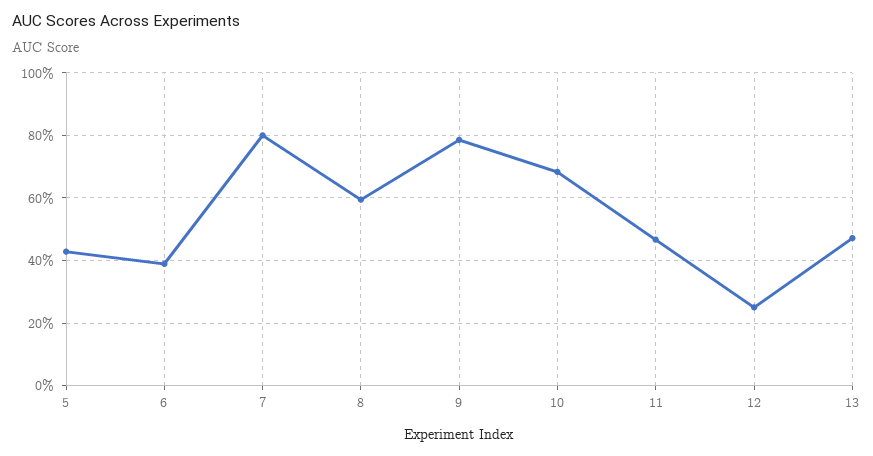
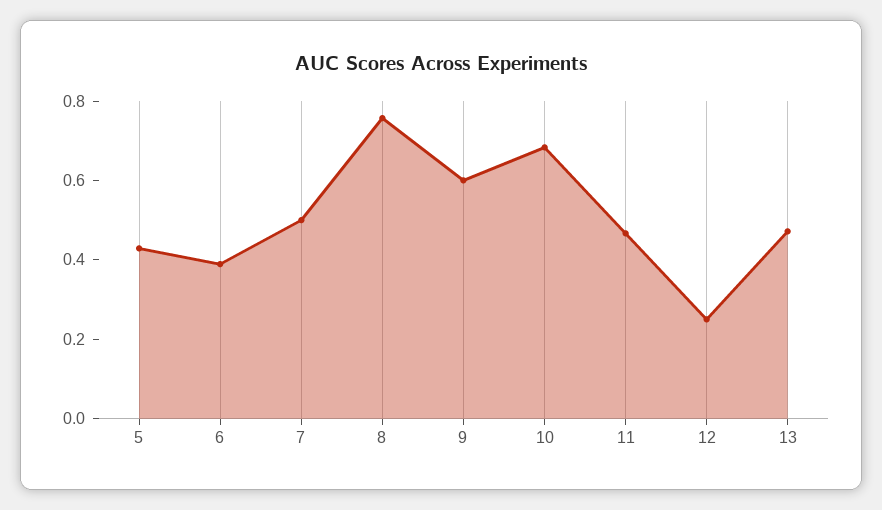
  {
    "5": 0.42,
    "6": 0.38,
-   "7": 0.8,
+   "7": 0.5,
-   "8": 0.6,
+   "8": 0.75,
-   "9": 0.78,
+   "9": 0.6,
    "10": 0.68,
    "11": 0.46,
    "12": 0.26,
    "13": 0.48
  }

